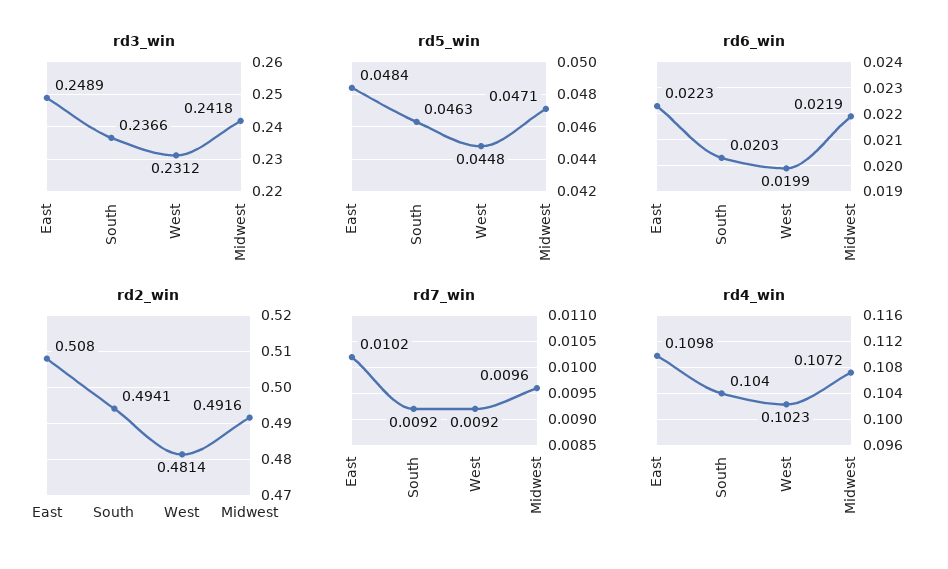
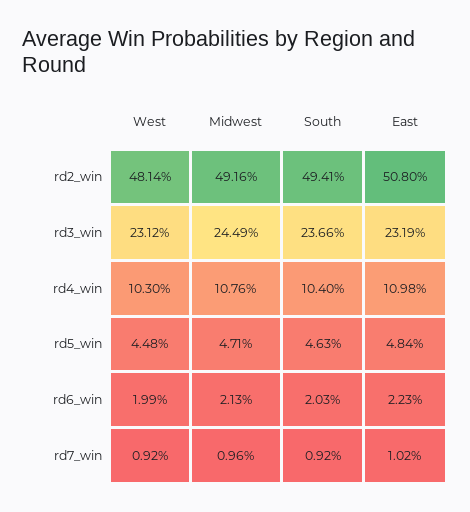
  {
    "rd3_win": {
-     "East": 0.2489,
+     "East": 0.2319,
      "South": 0.2366,
      "West": 0.2312,
-     "Midwest": 0.2418
+     "Midwest": 0.2449
    },
    "rd5_win": {
      "East": 0.0484,
      "South": 0.0463,
      "West": 0.0448,
      "Midwest": 0.0471
    },
    "rd6_win": {
      "East": 0.0223,
      "South": 0.0203,
      "West": 0.0199,
-     "Midwest": 0.0219
+     "Midwest": 0.0213
    },
    "rd2_win": {
      "East": 0.508,
      "South": 0.4941,
      "West": 0.4814,
      "Midwest": 0.4916
    },
    "rd7_win": {
      "East": 0.0102,
      "South": 0.0092,
      "West": 0.0092,
      "Midwest": 0.0096
    },
    "rd4_win": {
      "East": 0.1098,
      "South": 0.104,
-     "West": 0.1023,
+     "West": 0.103,
-     "Midwest": 0.1072
+     "Midwest": 0.1076
    }
  }

